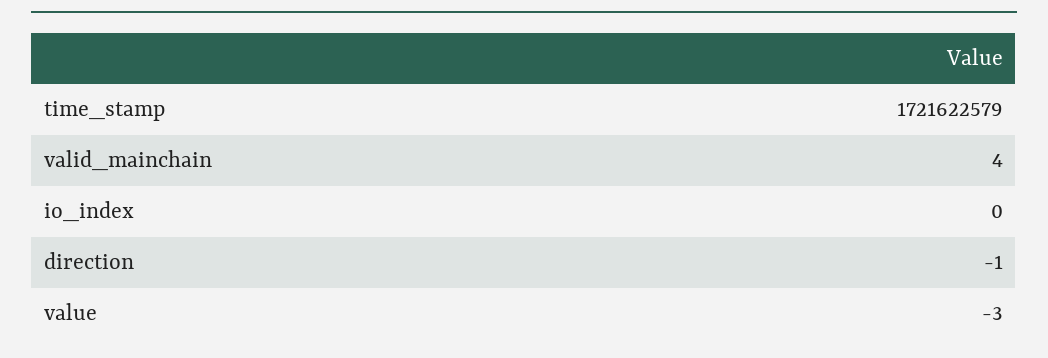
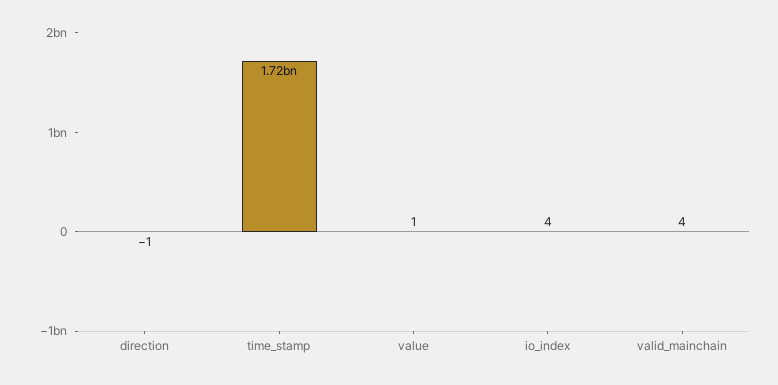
  {
    "time_stamp": 1721622579,
    "valid_mainchain": 4,
-   "io_index": 0,
+   "io_index": 4,
    "direction": -1,
-   "value": -3
+   "value": 1
  }

